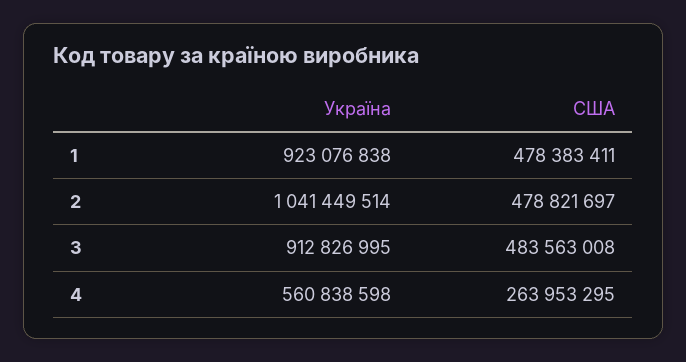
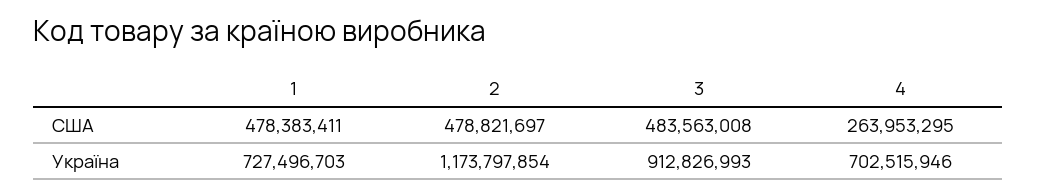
  {
    "Україна": {
-     "1": 923076838,
+     "1": 727496703,
-     "2": 1041449514,
+     "2": 1173797854,
-     "3": 912826995,
+     "3": 912826993,
-     "4": 560838598
+     "4": 702515946
    },
    "США": {
      "1": 478383411,
      "2": 478821697,
      "3": 483563008,
      "4": 263953295
    }
  }

